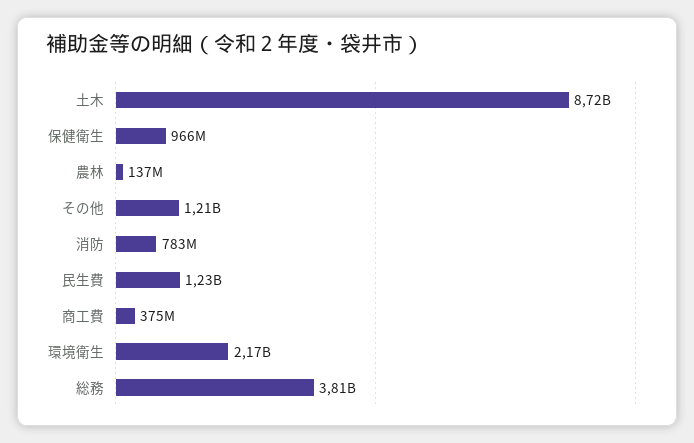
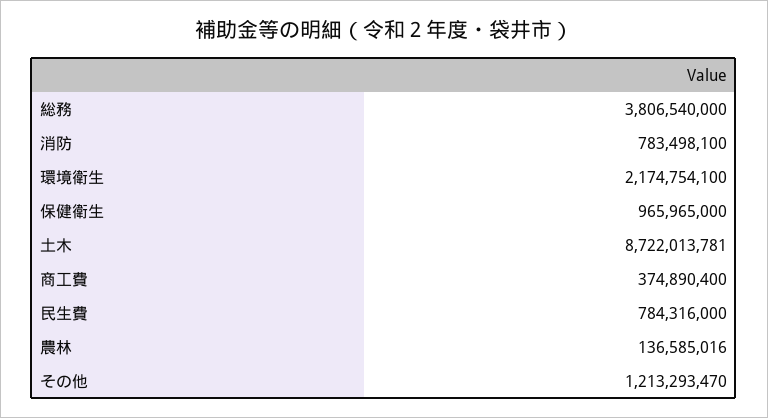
  {
    "土木": 8722013781,
    "保健衛生": 965965000,
    "農林": 136585016,
    "その他": 1213293470,
    "消防": 783498100,
-   "民生費": 1230000000,
+   "民生費": 784316000,
    "商工費": 374890400,
    "環境衛生": 2174754100,
    "総務": 3806540000
  }

